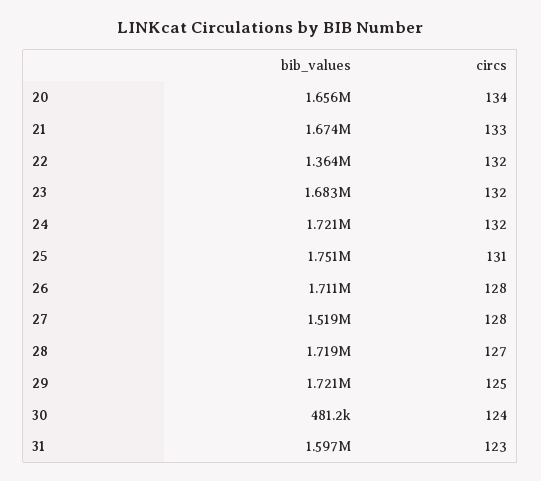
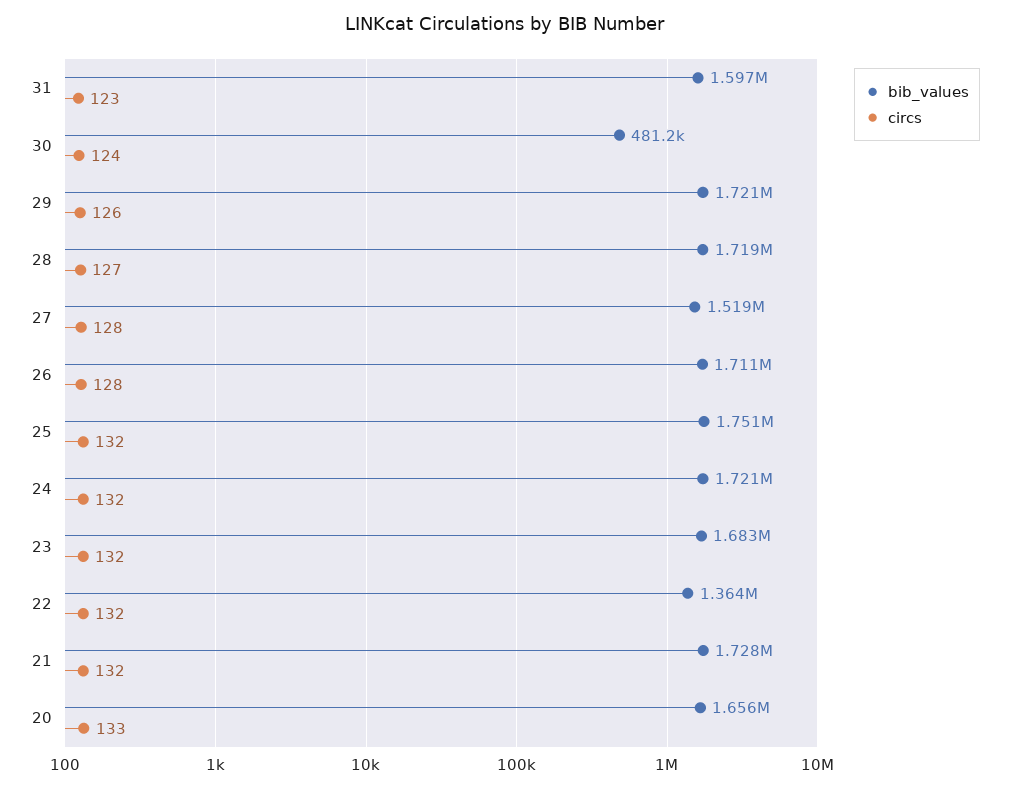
  {
    "bib_values": {
      "20": 1656000,
-     "21": 1674000,
+     "21": 1728000,
      "22": 1364000,
      "23": 1683000,
      "24": 1721000,
      "25": 1751000,
      "26": 1711000,
      "27": 1519000,
      "28": 1719000,
      "29": 1721000,
      "30": 481200,
      "31": 1597000
    },
    "circs": {
-     "20": 134,
+     "20": 133,
-     "21": 133,
+     "21": 132,
      "22": 132,
      "23": 132,
      "24": 132,
-     "25": 131,
+     "25": 132,
      "26": 128,
      "27": 128,
      "28": 127,
-     "29": 125,
+     "29": 126,
      "30": 124,
      "31": 123
    }
  }

